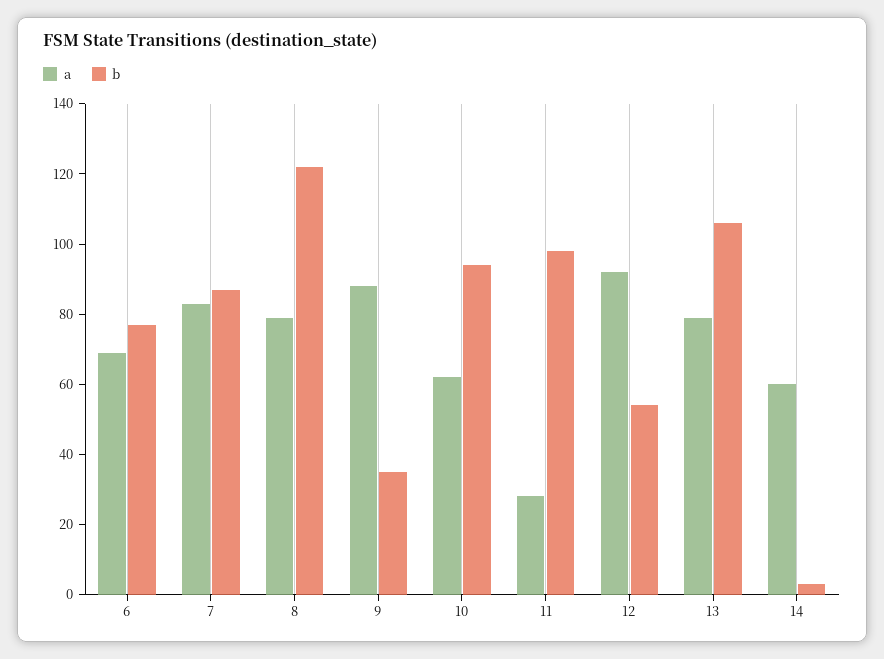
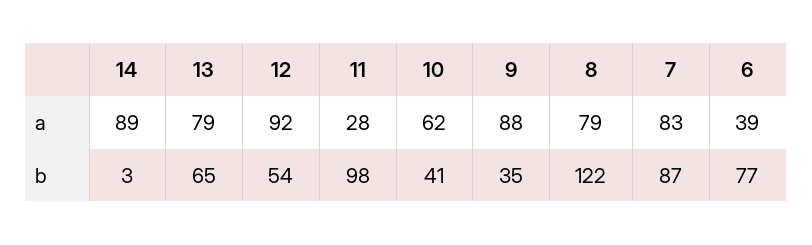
  {
    "a": {
-     "6": 70,
+     "6": 39,
      "7": 83,
      "8": 79,
      "9": 88,
      "10": 62,
      "11": 28,
      "12": 92,
      "13": 79,
-     "14": 60
+     "14": 89
    },
    "b": {
      "6": 77,
      "7": 87,
      "8": 122,
      "9": 35,
-     "10": 95,
+     "10": 41,
      "11": 98,
      "12": 54,
-     "13": 105,
+     "13": 65,
      "14": 3
    }
  }

